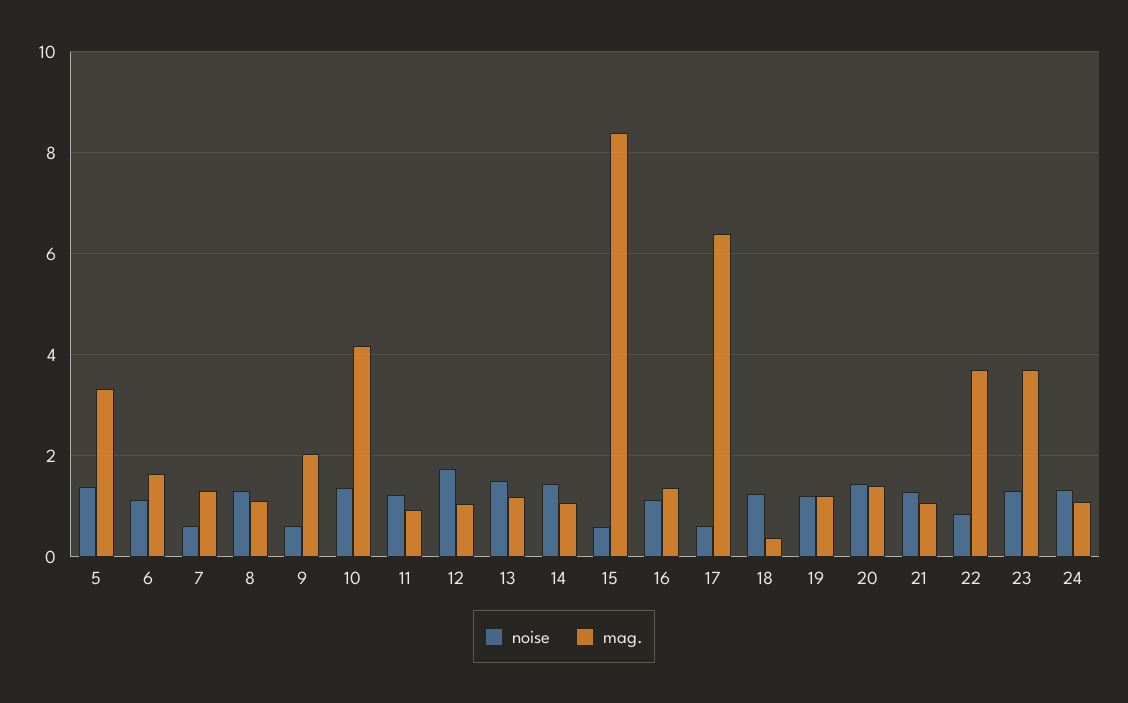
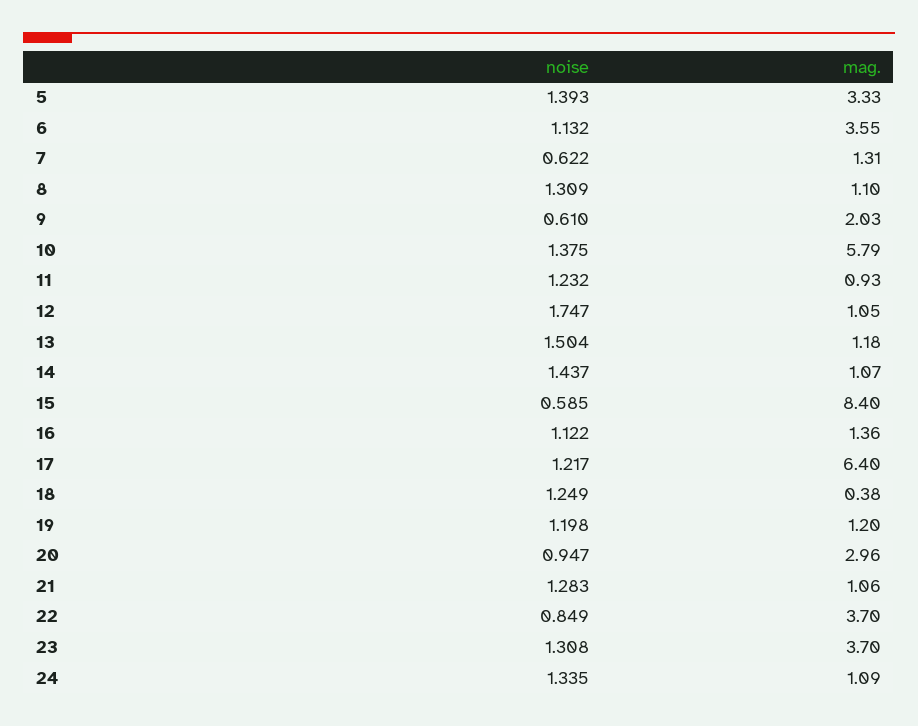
  {
    "noise": {
      "5": 1.393,
      "6": 1.132,
      "7": 0.622,
      "8": 1.309,
      "9": 0.61,
      "10": 1.375,
      "11": 1.232,
      "12": 1.747,
      "13": 1.504,
      "14": 1.437,
      "15": 0.585,
      "16": 1.122,
-     "17": 0.6,
+     "17": 1.217,
      "18": 1.249,
      "19": 1.198,
-     "20": 1.4,
+     "20": 0.947,
      "21": 1.283,
      "22": 0.849,
      "23": 1.308,
      "24": 1.335
    },
    "mag.": {
      "5": 3.33,
-     "6": 1.6,
+     "6": 3.55,
      "7": 1.31,
      "8": 1.1,
      "9": 2.03,
-     "10": 4.2,
+     "10": 5.79,
      "11": 0.93,
      "12": 1.05,
      "13": 1.18,
      "14": 1.07,
      "15": 8.4,
      "16": 1.36,
      "17": 6.4,
      "18": 0.38,
      "19": 1.2,
-     "20": 1.4,
+     "20": 2.96,
      "21": 1.06,
      "22": 3.7,
      "23": 3.7,
      "24": 1.09
    }
  }

